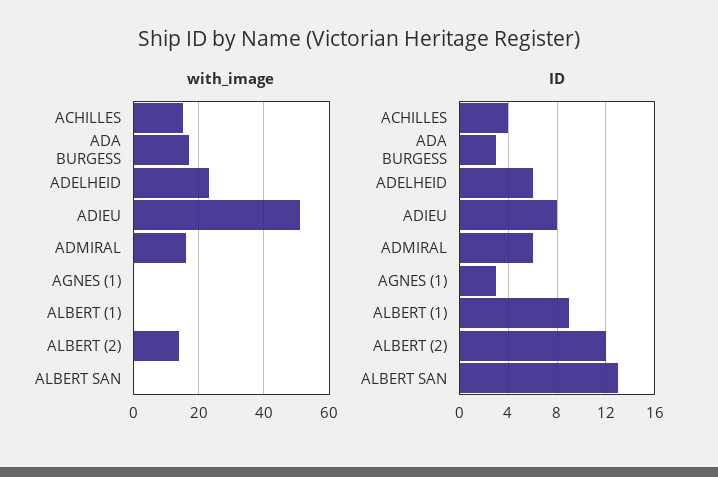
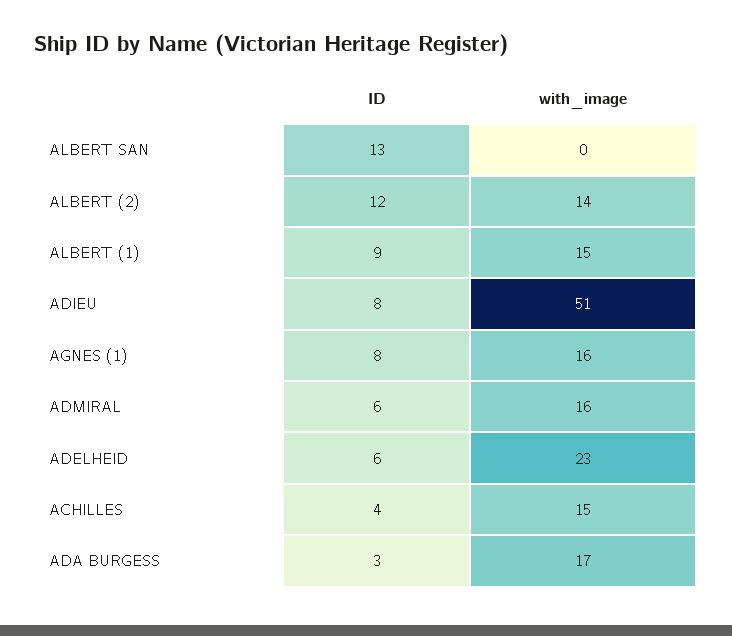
  {
    "with_image": {
      "ACHILLES": 15,
      "ADA BURGESS": 17,
      "ADELHEID": 23,
      "ADIEU": 51,
      "ADMIRAL": 16,
-     "AGNES (1)": 0,
+     "AGNES (1)": 16,
-     "ALBERT (1)": 0,
+     "ALBERT (1)": 15,
      "ALBERT (2)": 14,
      "ALBERT SAN": 0
    },
    "ID": {
      "ACHILLES": 4,
      "ADA BURGESS": 3,
      "ADELHEID": 6,
      "ADIEU": 8,
      "ADMIRAL": 6,
-     "AGNES (1)": 3,
+     "AGNES (1)": 8,
      "ALBERT (1)": 9,
      "ALBERT (2)": 12,
      "ALBERT SAN": 13
    }
  }

